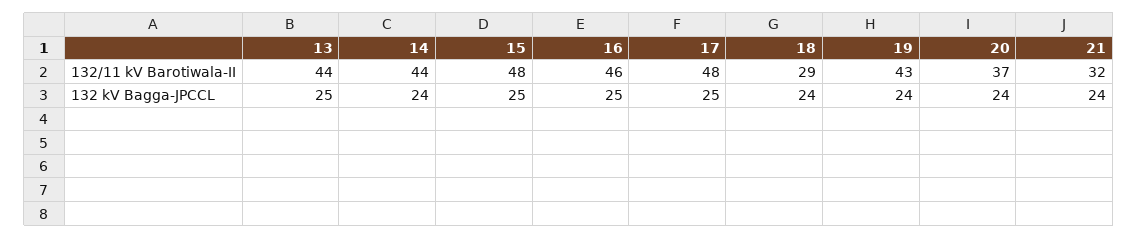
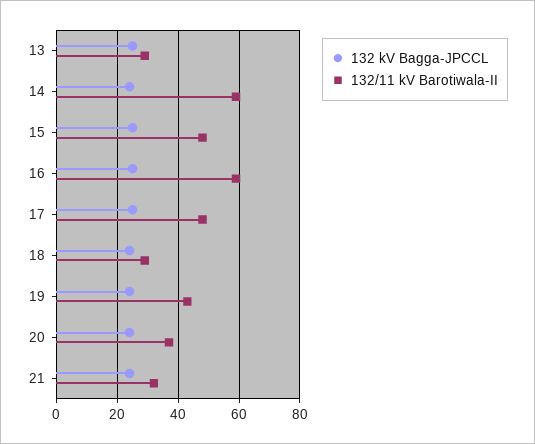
  {
    "132/11 kV Barotiwala-II": {
-     "13": 44,
+     "13": 30,
-     "14": 44,
+     "14": 60,
      "15": 48,
-     "16": 46,
+     "16": 60,
      "17": 48,
      "18": 29,
      "19": 43,
      "20": 37,
      "21": 32
    },
    "132 kV Bagga-JPCCL": {
      "13": 25,
      "14": 24,
      "15": 25,
      "16": 25,
      "17": 25,
      "18": 24,
      "19": 24,
      "20": 24,
      "21": 24
    }
  }

